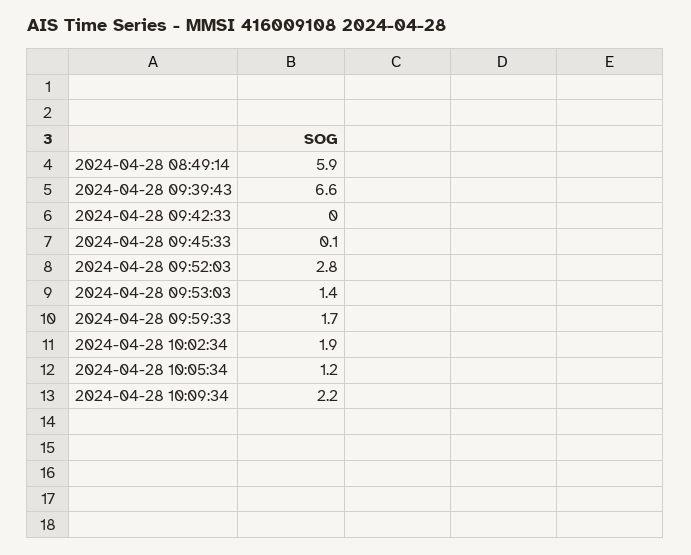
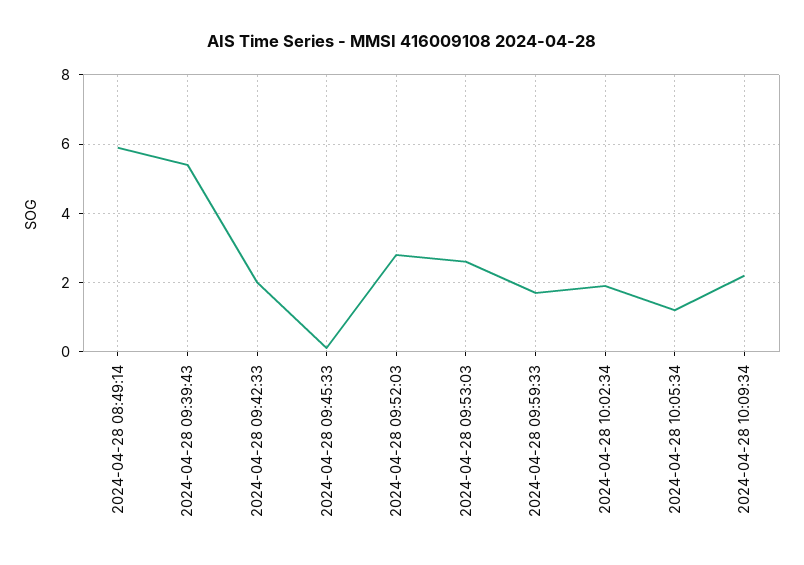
  {
    "2024-04-28 08:49:14": 5.9,
-   "2024-04-28 09:39:43": 6.6,
+   "2024-04-28 09:39:43": 5.5,
-   "2024-04-28 09:42:33": 0,
+   "2024-04-28 09:42:33": 2,
    "2024-04-28 09:45:33": 0.1,
    "2024-04-28 09:52:03": 2.8,
-   "2024-04-28 09:53:03": 1.4,
+   "2024-04-28 09:53:03": 2.5,
    "2024-04-28 09:59:33": 1.7,
    "2024-04-28 10:02:34": 1.9,
    "2024-04-28 10:05:34": 1.2,
    "2024-04-28 10:09:34": 2.2
  }

